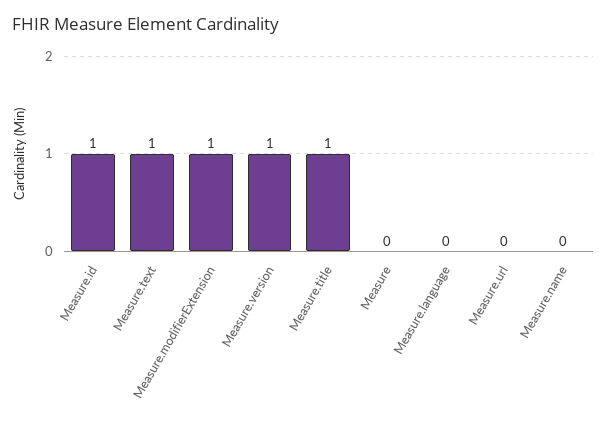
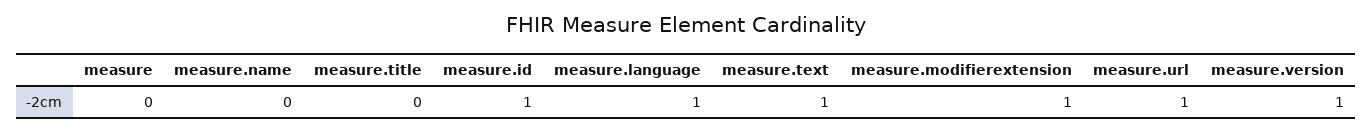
  {
    "Measure.id": 1,
    "Measure.text": 1,
    "Measure.modifierExtension": 1,
    "Measure.version": 1,
-   "Measure.title": 1,
+   "Measure.title": 0,
    "Measure": 0,
-   "Measure.language": 0,
+   "Measure.language": 1,
-   "Measure.url": 0,
+   "Measure.url": 1,
    "Measure.name": 0
  }

